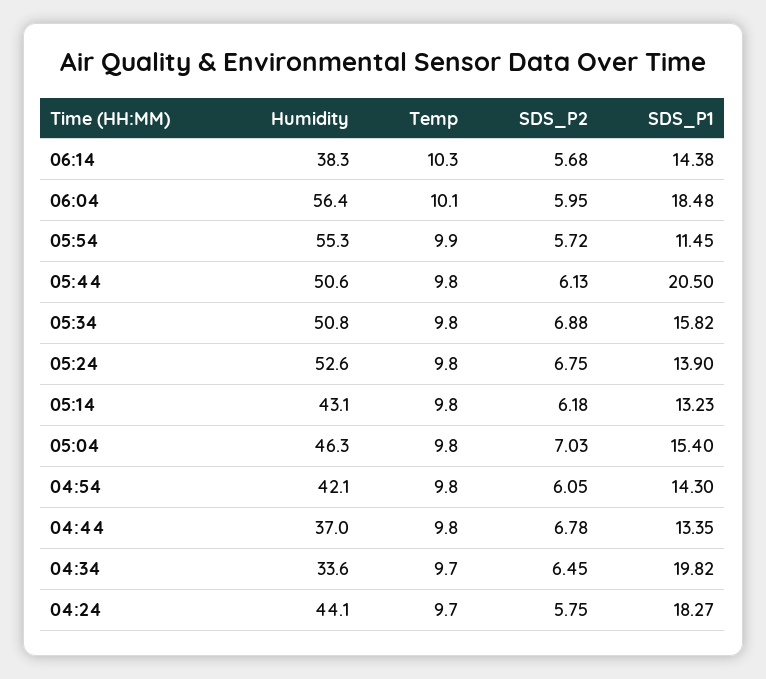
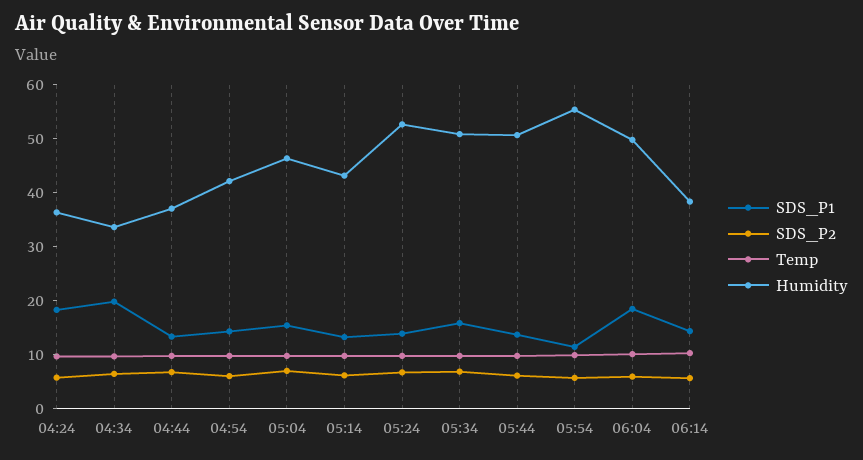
  {
    "Humidity": {
      "06:14": 38.3,
-     "06:04": 56.4,
+     "06:04": 50,
      "05:54": 55.3,
      "05:44": 50.6,
      "05:34": 50.8,
      "05:24": 52.6,
      "05:14": 43.1,
      "05:04": 46.3,
      "04:54": 42.1,
      "04:44": 37,
      "04:34": 33.6,
-     "04:24": 44.1
+     "04:24": 36
    },
    "Temp": {
      "06:14": 10.3,
      "06:04": 10.1,
      "05:54": 9.9,
      "05:44": 9.8,
      "05:34": 9.8,
      "05:24": 9.8,
      "05:14": 9.8,
      "05:04": 9.8,
      "04:54": 9.8,
      "04:44": 9.8,
      "04:34": 9.7,
      "04:24": 9.7
    },
    "SDS_P2": {
      "06:14": 5.68,
      "06:04": 5.95,
      "05:54": 5.72,
      "05:44": 6.13,
      "05:34": 6.88,
      "05:24": 6.75,
      "05:14": 6.18,
      "05:04": 7.03,
      "04:54": 6.05,
      "04:44": 6.78,
      "04:34": 6.45,
      "04:24": 5.75
    },
    "SDS_P1": {
      "06:14": 14.38,
      "06:04": 18.48,
      "05:54": 11.45,
-     "05:44": 20.5,
+     "05:44": 14,
      "05:34": 15.82,
      "05:24": 13.9,
      "05:14": 13.23,
      "05:04": 15.4,
      "04:54": 14.3,
      "04:44": 13.35,
      "04:34": 19.82,
      "04:24": 18.27
    }
  }

